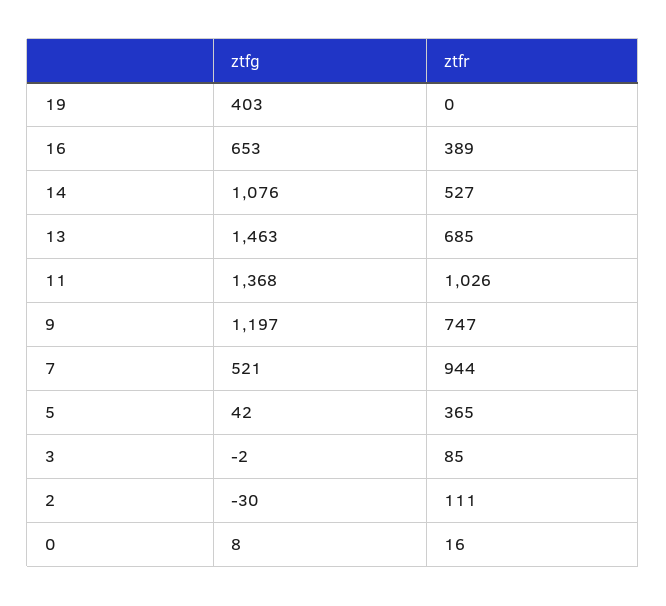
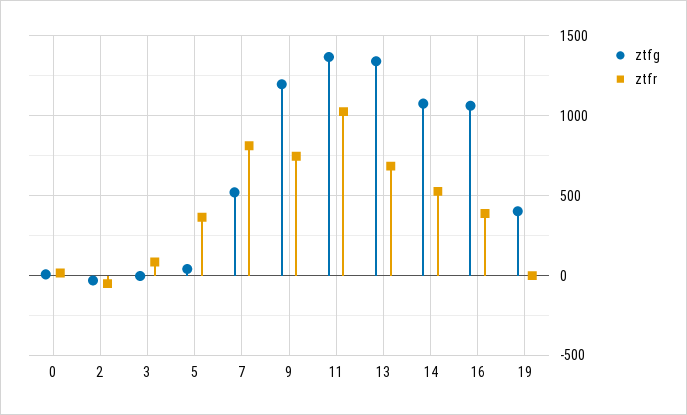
  {
    "ztfg": {
      "19": 403,
-     "16": 653,
+     "16": 1050,
      "14": 1076,
-     "13": 1463,
+     "13": 1350,
      "11": 1368,
      "9": 1197,
      "7": 521,
      "5": 42,
      "3": -2,
      "2": -30,
      "0": 8
    },
    "ztfr": {
      "19": 0,
      "16": 389,
      "14": 527,
      "13": 685,
      "11": 1026,
      "9": 747,
-     "7": 944,
+     "7": 800,
      "5": 365,
      "3": 85,
-     "2": 111,
+     "2": -50,
      "0": 16
    }
  }

